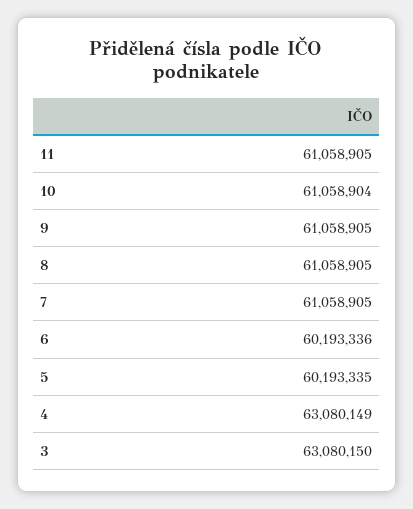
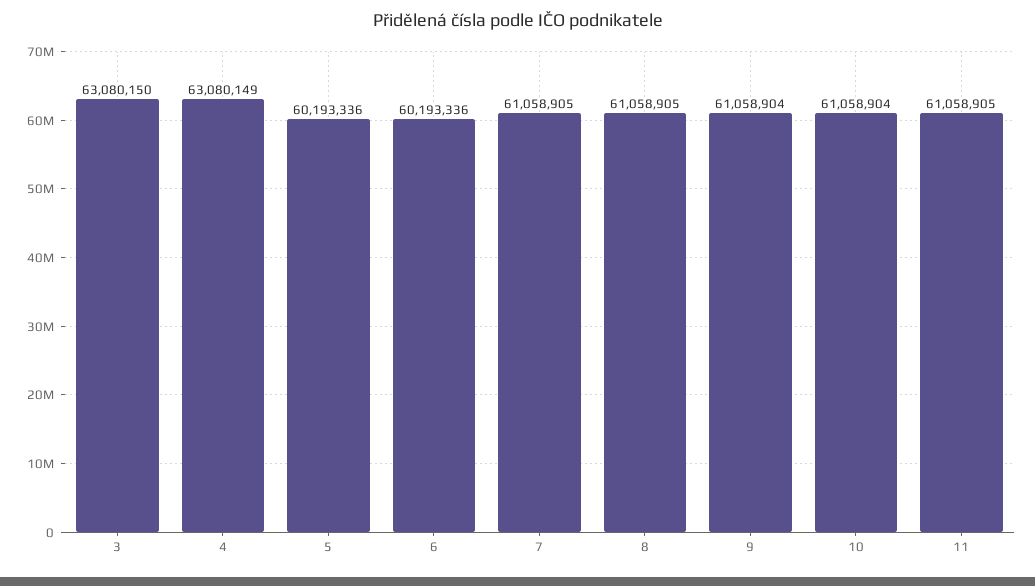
  {
    "11": 61058905,
    "10": 61058904,
-   "9": 61058905,
+   "9": 61058904,
    "8": 61058905,
    "7": 61058905,
    "6": 60193336,
-   "5": 60193335,
+   "5": 60193336,
    "4": 63080149,
    "3": 63080150
  }

